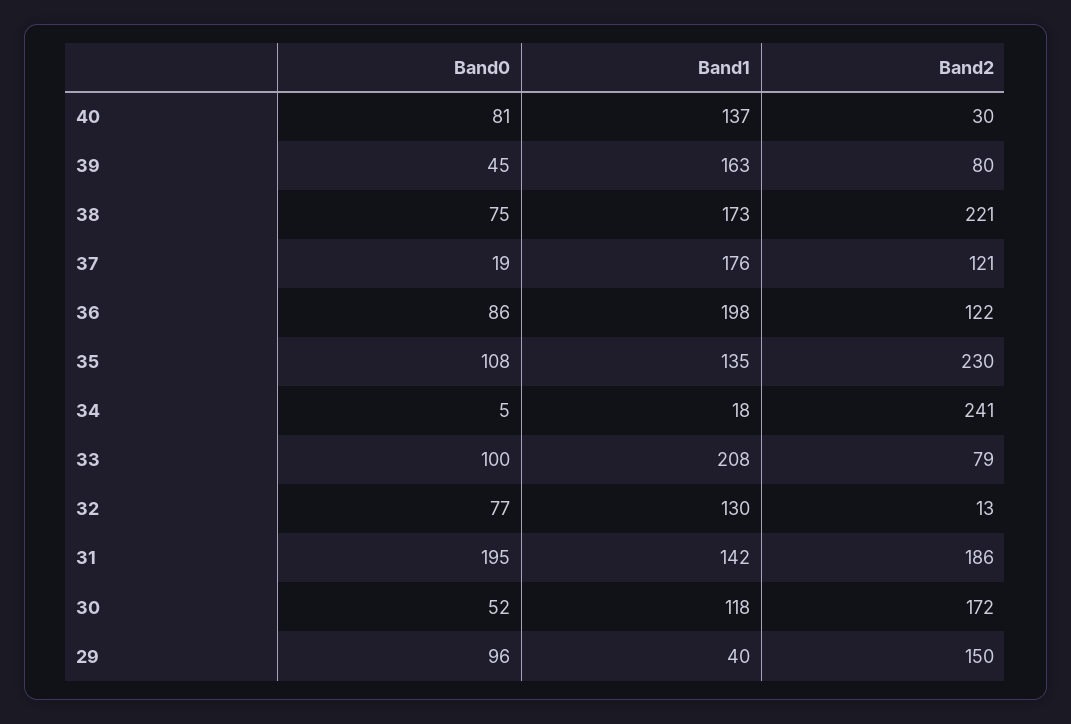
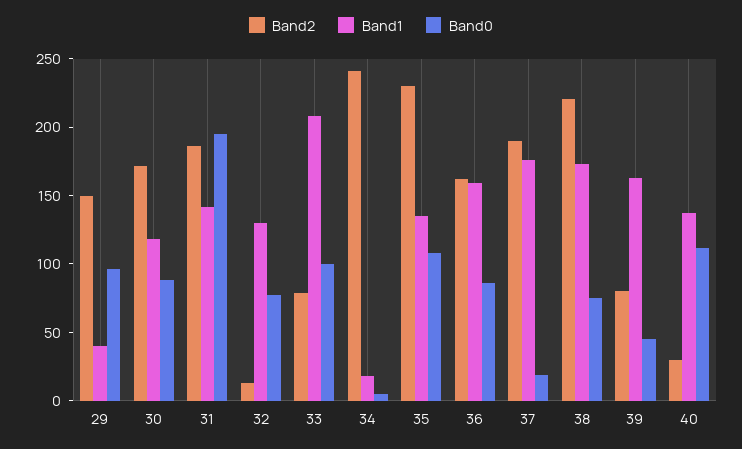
  {
    "Band0": {
-     "40": 81,
+     "40": 110,
      "39": 45,
      "38": 75,
      "37": 19,
      "36": 86,
      "35": 108,
      "34": 5,
      "33": 100,
      "32": 77,
      "31": 195,
-     "30": 52,
+     "30": 90,
      "29": 96
    },
    "Band1": {
      "40": 137,
      "39": 163,
      "38": 173,
      "37": 176,
-     "36": 198,
+     "36": 160,
      "35": 135,
      "34": 18,
      "33": 208,
      "32": 130,
      "31": 142,
      "30": 118,
      "29": 40
    },
    "Band2": {
      "40": 30,
      "39": 80,
      "38": 221,
-     "37": 121,
+     "37": 190,
-     "36": 122,
+     "36": 160,
      "35": 230,
      "34": 241,
      "33": 79,
      "32": 13,
      "31": 186,
      "30": 172,
      "29": 150
    }
  }

